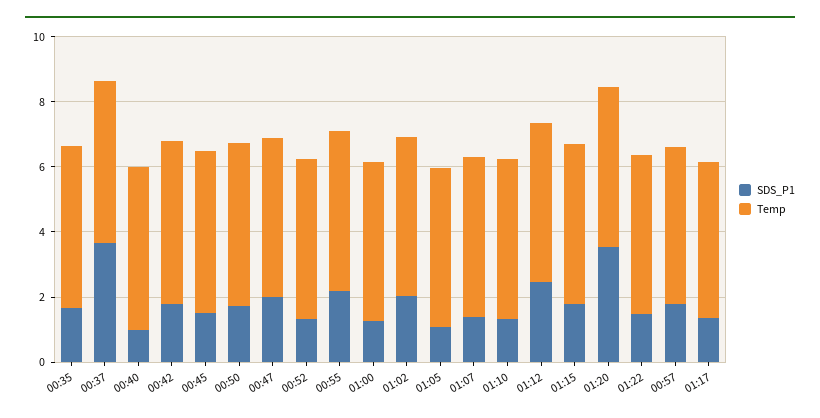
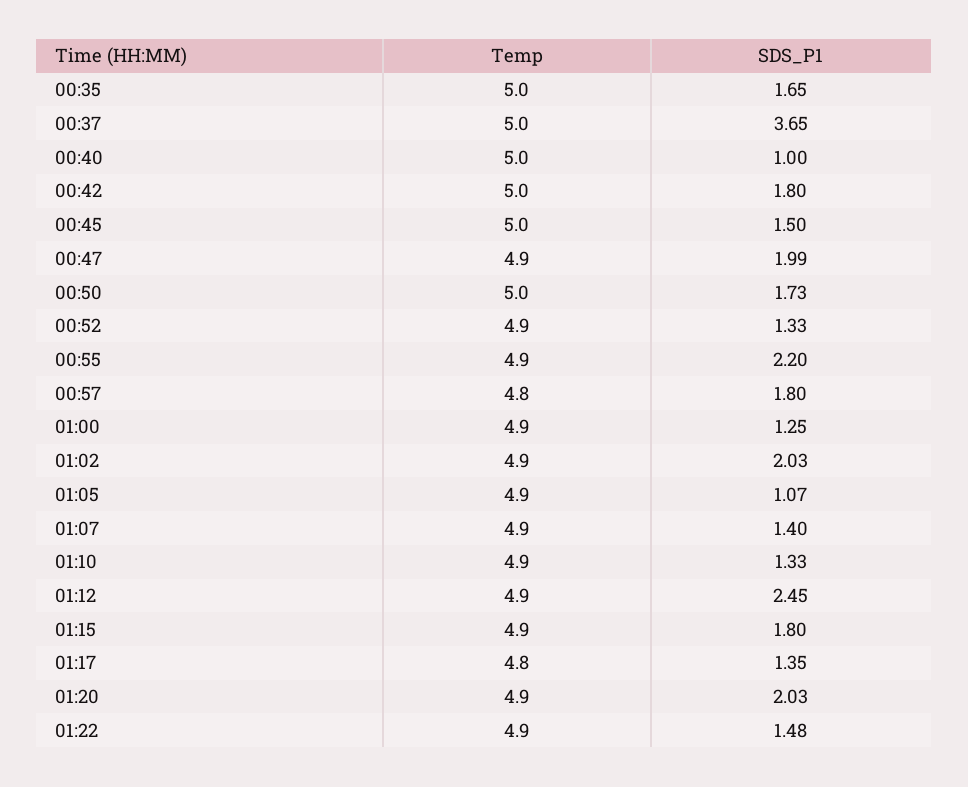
  {
    "SDS_P1": {
      "00:35": 1.65,
      "00:37": 3.65,
      "00:40": 1,
      "00:42": 1.8,
      "00:45": 1.5,
      "00:50": 1.73,
      "00:47": 1.99,
      "00:52": 1.33,
      "00:55": 2.2,
      "01:00": 1.25,
      "01:02": 2.03,
      "01:05": 1.07,
      "01:07": 1.4,
      "01:10": 1.33,
      "01:12": 2.45,
      "01:15": 1.8,
-     "01:20": 3.5,
+     "01:20": 2.03,
      "01:22": 1.48,
      "00:57": 1.8,
      "01:17": 1.35
    },
    "Temp": {
      "00:35": 5,
      "00:37": 5,
      "00:40": 5,
      "00:42": 5,
      "00:45": 5,
      "00:50": 5,
      "00:47": 4.9,
      "00:52": 4.9,
      "00:55": 4.9,
      "01:00": 4.9,
      "01:02": 4.9,
      "01:05": 4.9,
      "01:07": 4.9,
      "01:10": 4.9,
      "01:12": 4.9,
      "01:15": 4.9,
      "01:20": 4.9,
      "01:22": 4.9,
      "00:57": 4.8,
      "01:17": 4.8
    }
  }

